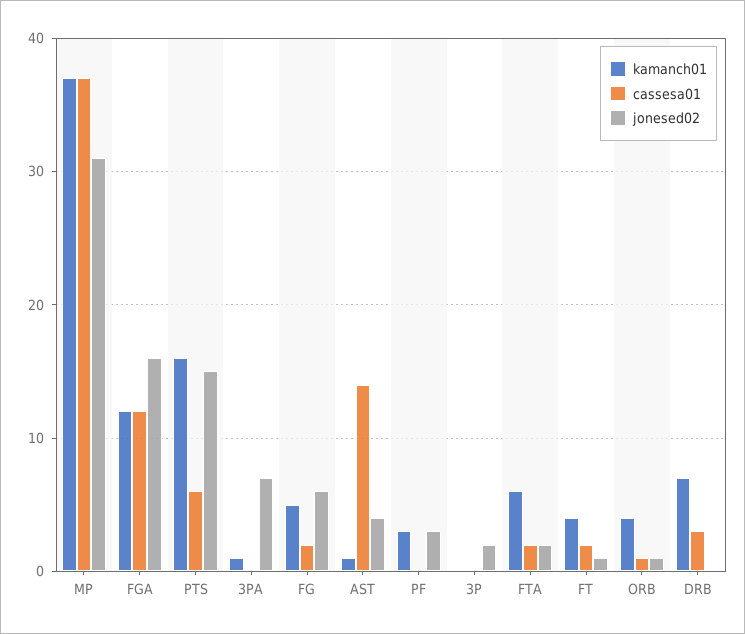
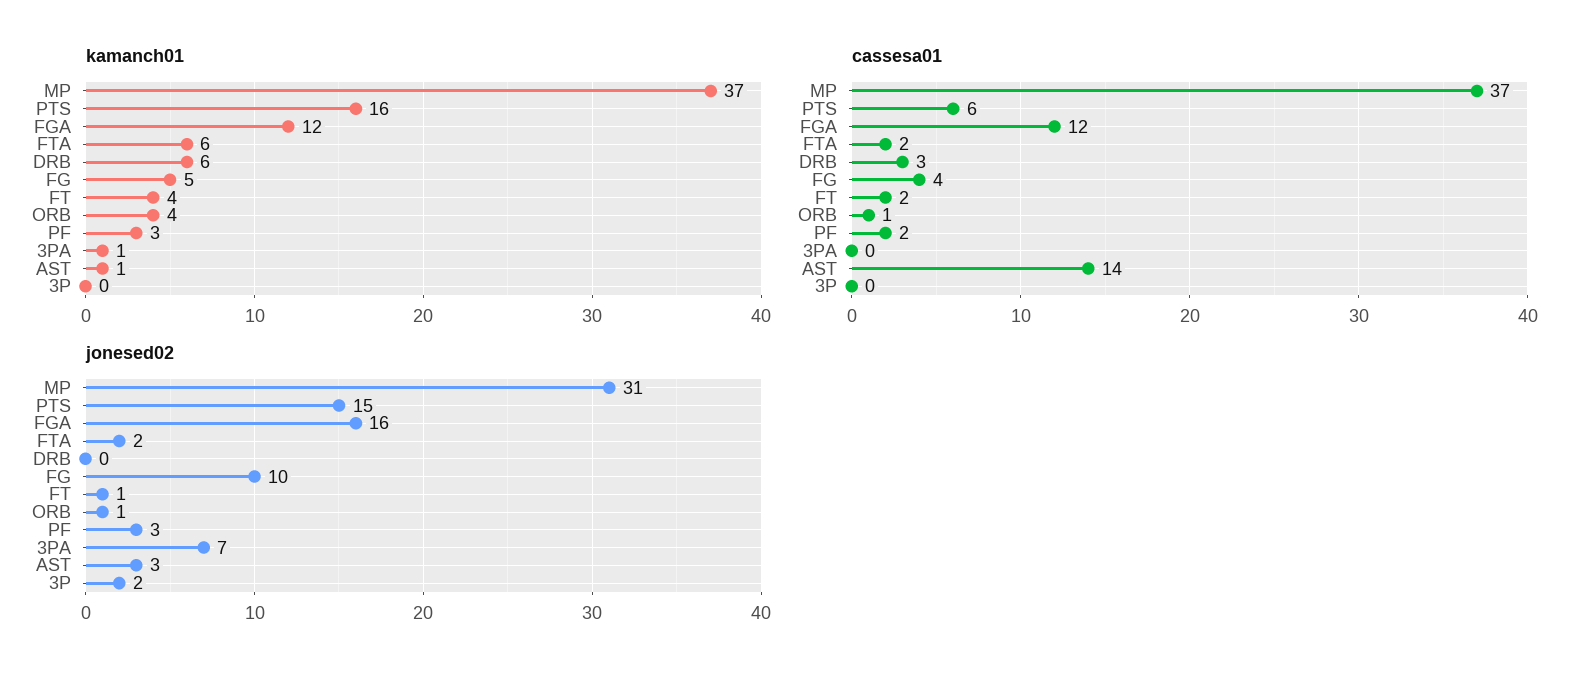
  {
    "kamanch01": {
      "MP": 37,
      "FGA": 12,
      "PTS": 16,
      "3PA": 1,
      "FG": 5,
      "AST": 1,
      "PF": 3,
      "3P": 0,
      "FTA": 6,
      "FT": 4,
      "ORB": 4,
-     "DRB": 7
+     "DRB": 6
    },
    "cassesa01": {
      "MP": 37,
      "FGA": 12,
      "PTS": 6,
      "3PA": 0,
-     "FG": 2,
+     "FG": 4,
      "AST": 14,
-     "PF": 0,
+     "PF": 2,
      "3P": 0,
      "FTA": 2,
      "FT": 2,
      "ORB": 1,
      "DRB": 3
    },
    "jonesed02": {
      "MP": 31,
      "FGA": 16,
      "PTS": 15,
      "3PA": 7,
-     "FG": 6,
+     "FG": 10,
-     "AST": 4,
+     "AST": 3,
      "PF": 3,
      "3P": 2,
      "FTA": 2,
      "FT": 1,
      "ORB": 1,
      "DRB": 0
    }
  }

